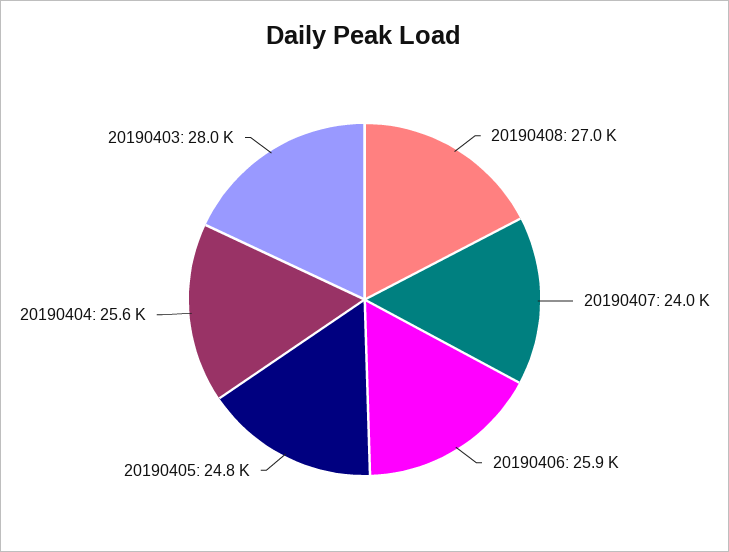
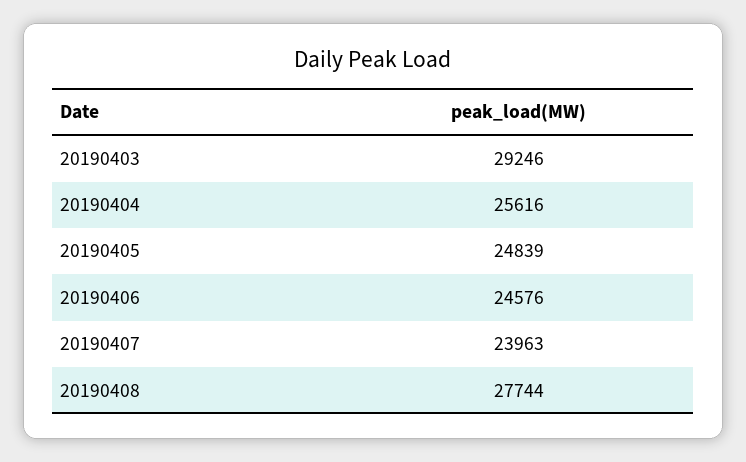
  {
-   "20190408": 27000,
+   "20190408": 27744,
    "20190407": 23963,
-   "20190406": 25900,
+   "20190406": 24576,
    "20190405": 24839,
    "20190404": 25616,
-   "20190403": 28000
+   "20190403": 29246
  }

